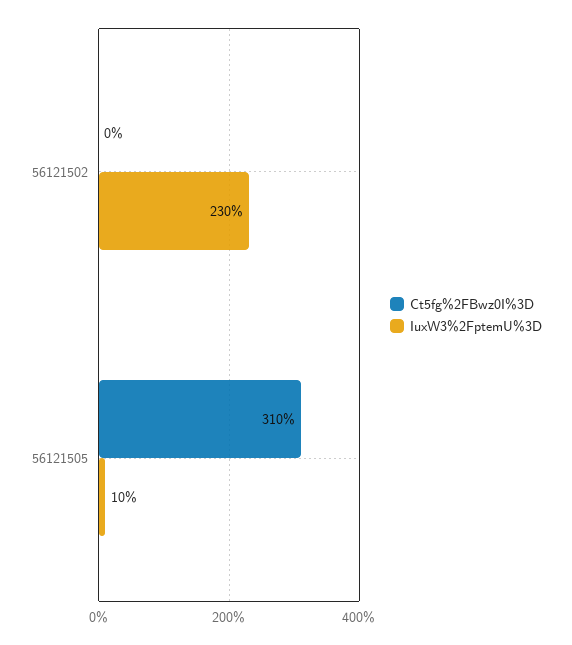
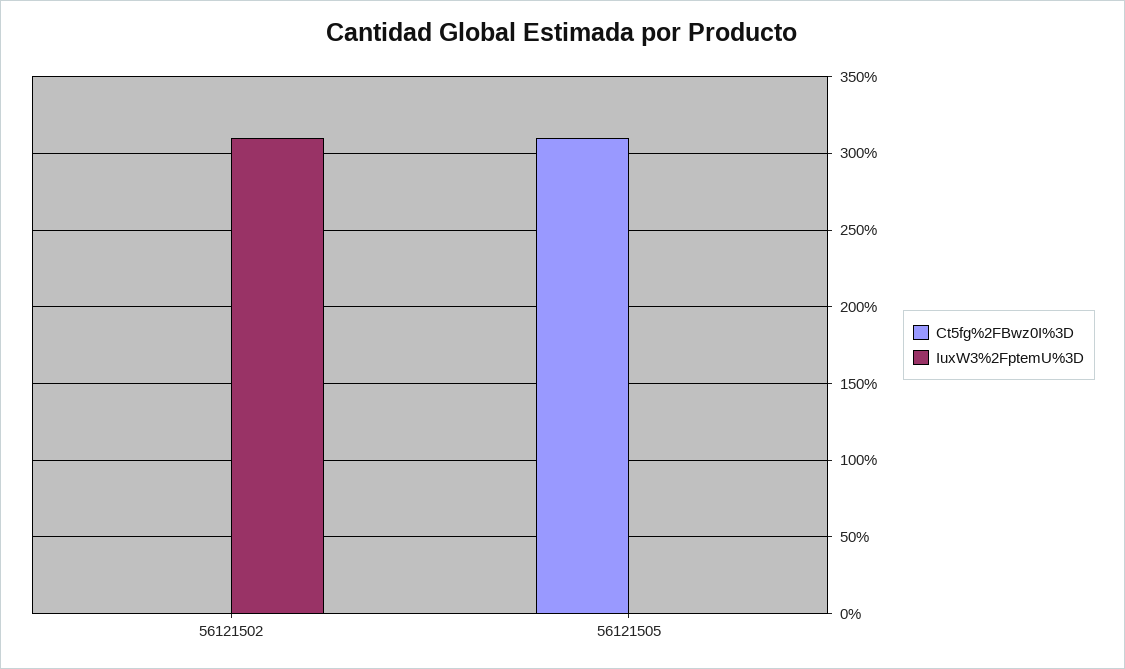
  {
    "Ct5fg%2FBwz0I%3D": {
      "56121502": 0,
      "56121505": 310
    },
    "IuxW3%2FptemU%3D": {
-     "56121502": 230,
+     "56121502": 310,
-     "56121505": 10
+     "56121505": 0
    }
  }

